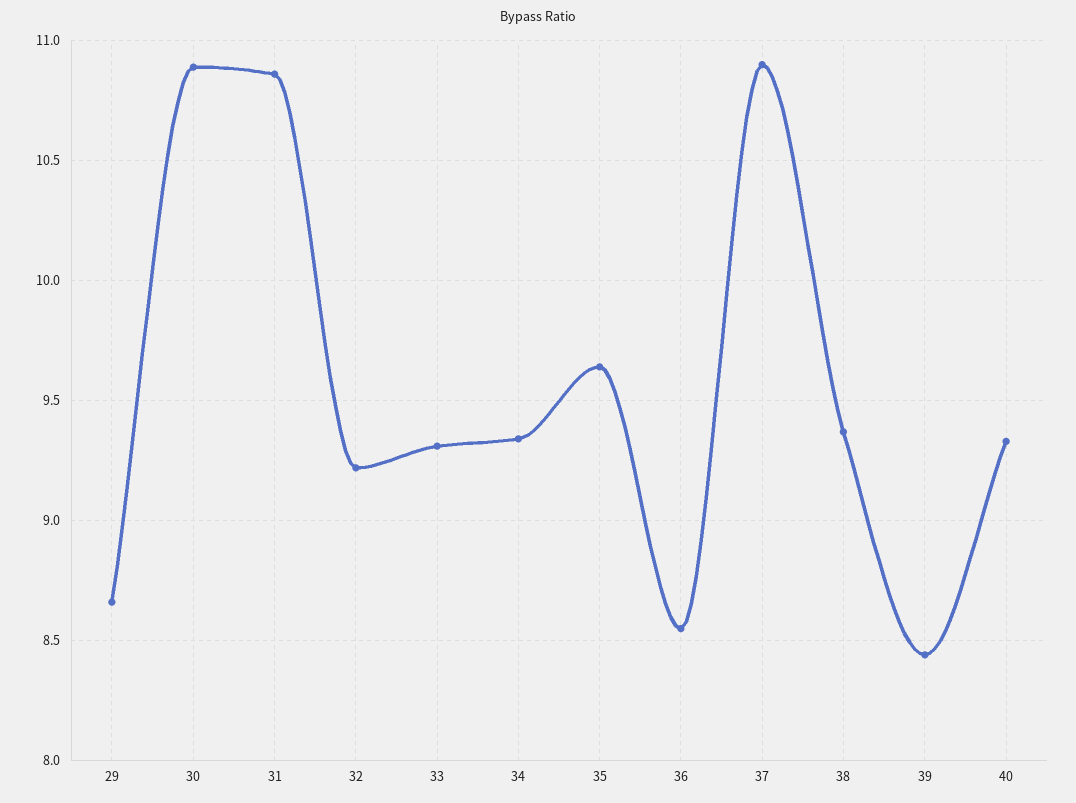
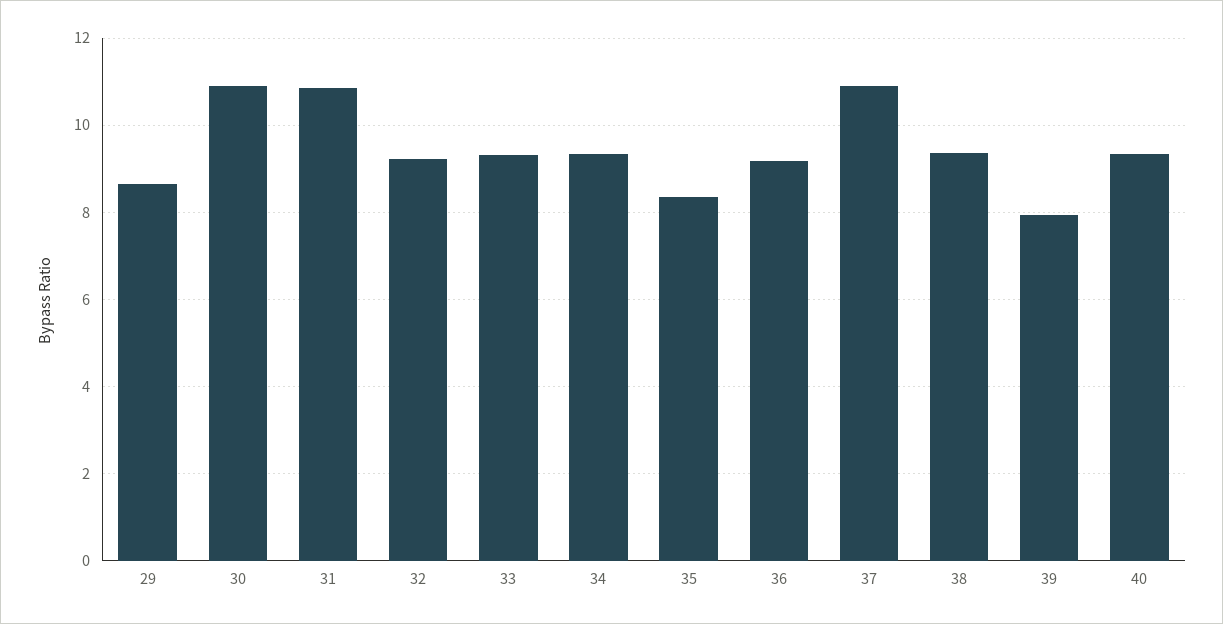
  {
    "29": 8.65,
    "30": 10.9,
    "31": 10.85,
    "32": 9.2,
    "33": 9.3,
    "34": 9.35,
-   "35": 9.65,
+   "35": 8.4,
-   "36": 8.55,
+   "36": 9.2,
    "37": 10.9,
    "38": 9.35,
-   "39": 8.45,
+   "39": 8,
    "40": 9.35
  }

